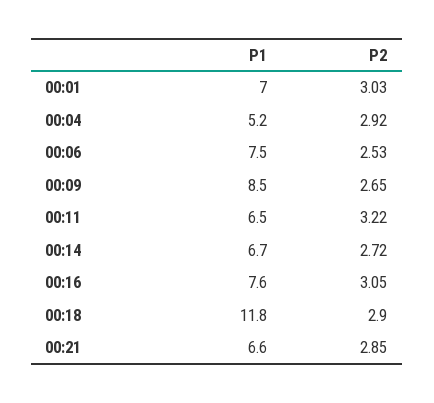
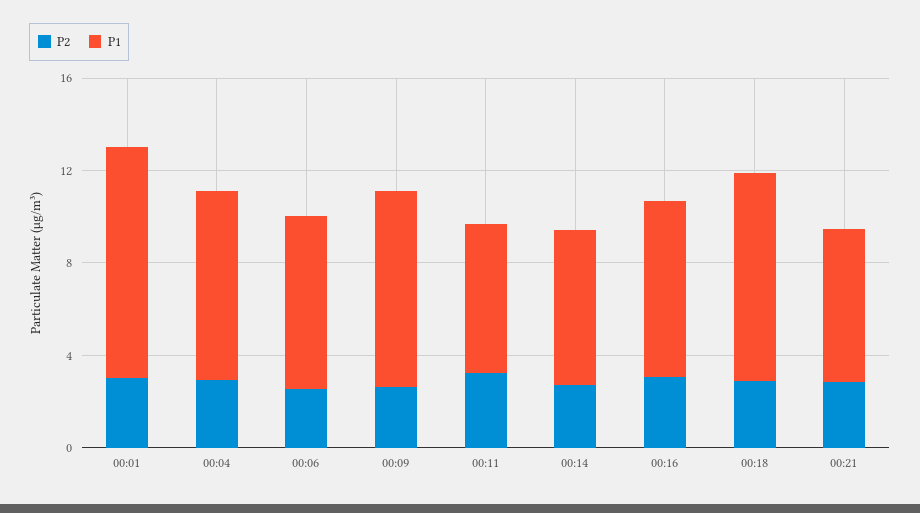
  {
    "P1": {
-     "00:01": 7,
+     "00:01": 10,
-     "00:04": 5.2,
+     "00:04": 8,
      "00:06": 7.5,
      "00:09": 8.5,
      "00:11": 6.5,
      "00:14": 6.7,
      "00:16": 7.6,
-     "00:18": 11.8,
+     "00:18": 9,
      "00:21": 6.6
    },
    "P2": {
      "00:01": 3.03,
      "00:04": 2.92,
      "00:06": 2.53,
      "00:09": 2.65,
      "00:11": 3.22,
      "00:14": 2.72,
      "00:16": 3.05,
      "00:18": 2.9,
      "00:21": 2.85
    }
  }

